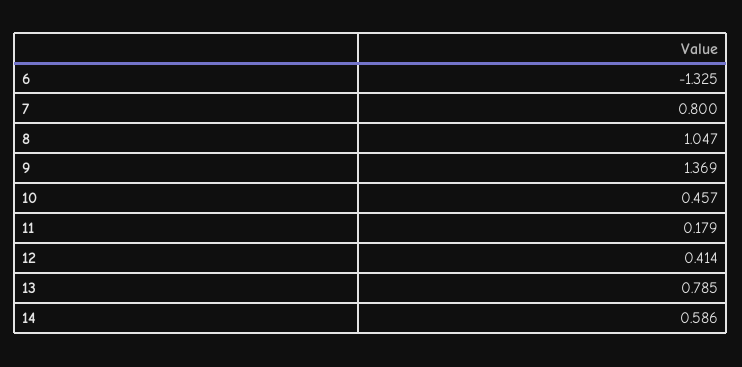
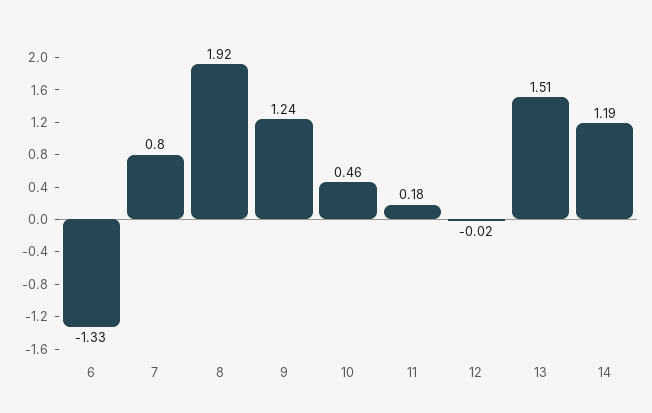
  {
    "6": -1.325,
    "7": 0.8,
-   "8": 1.047,
+   "8": 1.92,
-   "9": 1.369,
+   "9": 1.24,
    "10": 0.457,
    "11": 0.179,
-   "12": 0.414,
+   "12": -0.02,
-   "13": 0.785,
+   "13": 1.51,
-   "14": 0.586
+   "14": 1.19
  }

